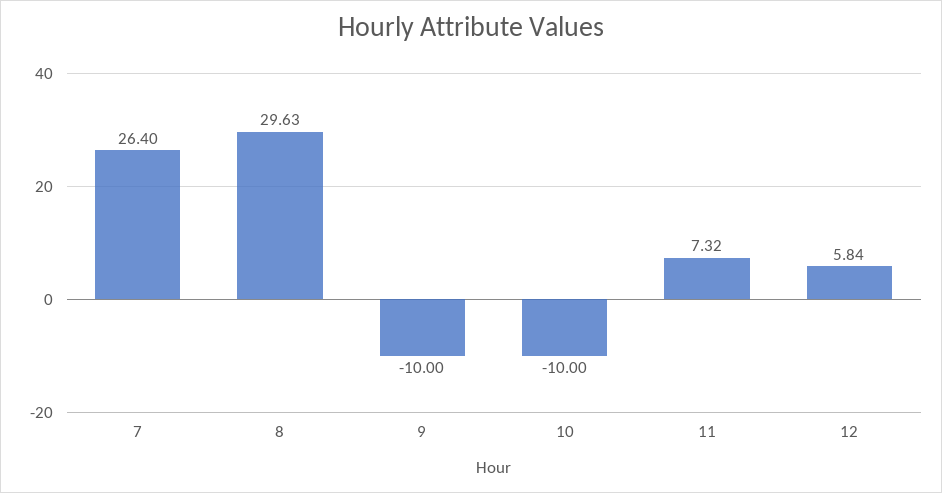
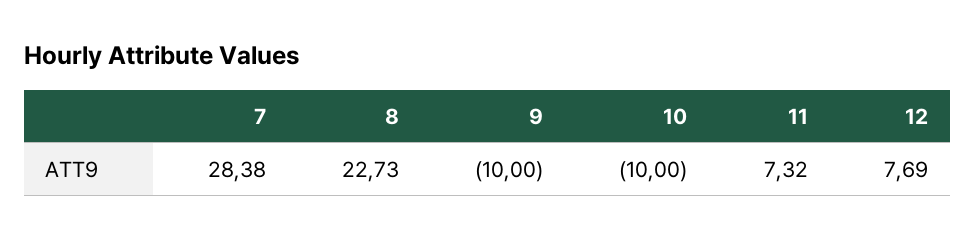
  {
-   "7": 26.4,
+   "7": 28.38,
-   "8": 29.63,
+   "8": 22.73,
    "9": -10,
    "10": -10,
    "11": 7.32,
-   "12": 5.84
+   "12": 7.69
  }

